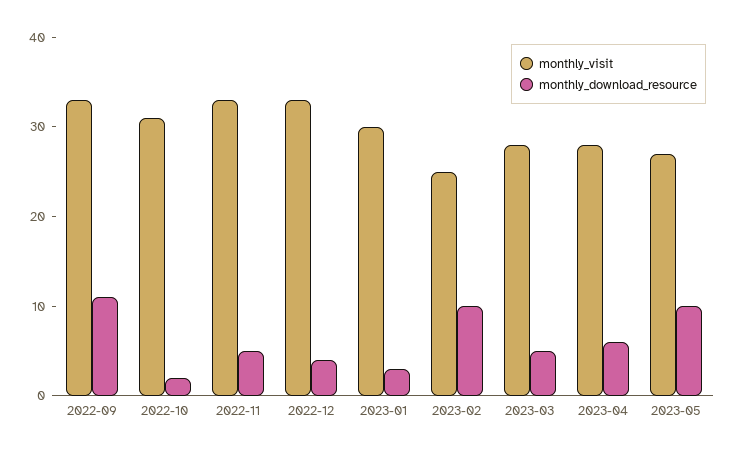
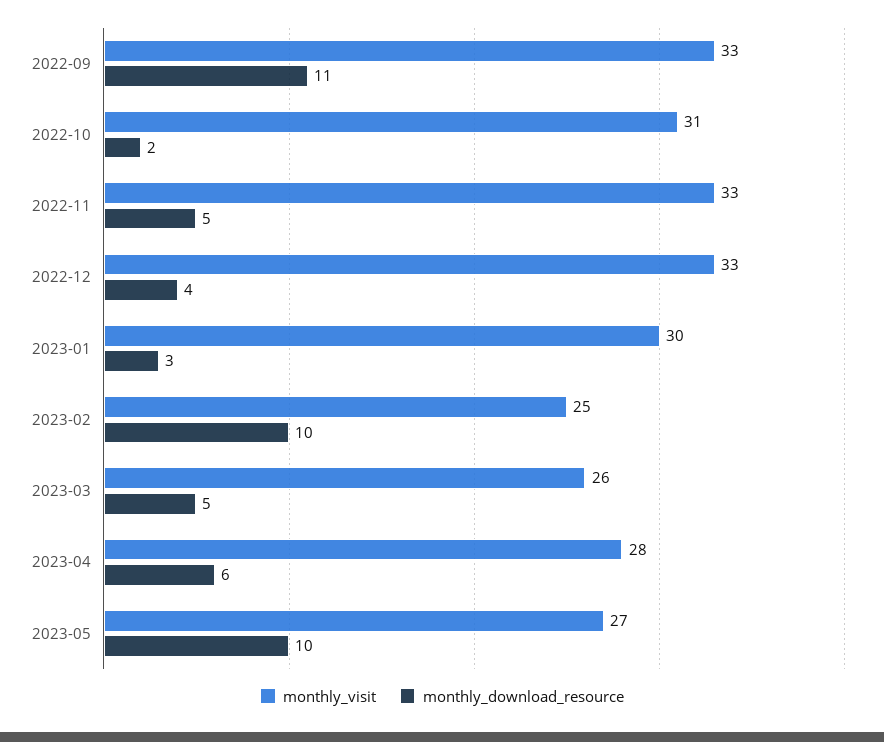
  {
    "monthly_visit": {
      "2022-09": 33,
      "2022-10": 31,
      "2022-11": 33,
      "2022-12": 33,
      "2023-01": 30,
      "2023-02": 25,
-     "2023-03": 28,
+     "2023-03": 26,
      "2023-04": 28,
      "2023-05": 27
    },
    "monthly_download_resource": {
      "2022-09": 11,
      "2022-10": 2,
      "2022-11": 5,
      "2022-12": 4,
      "2023-01": 3,
      "2023-02": 10,
      "2023-03": 5,
      "2023-04": 6,
      "2023-05": 10
    }
  }

